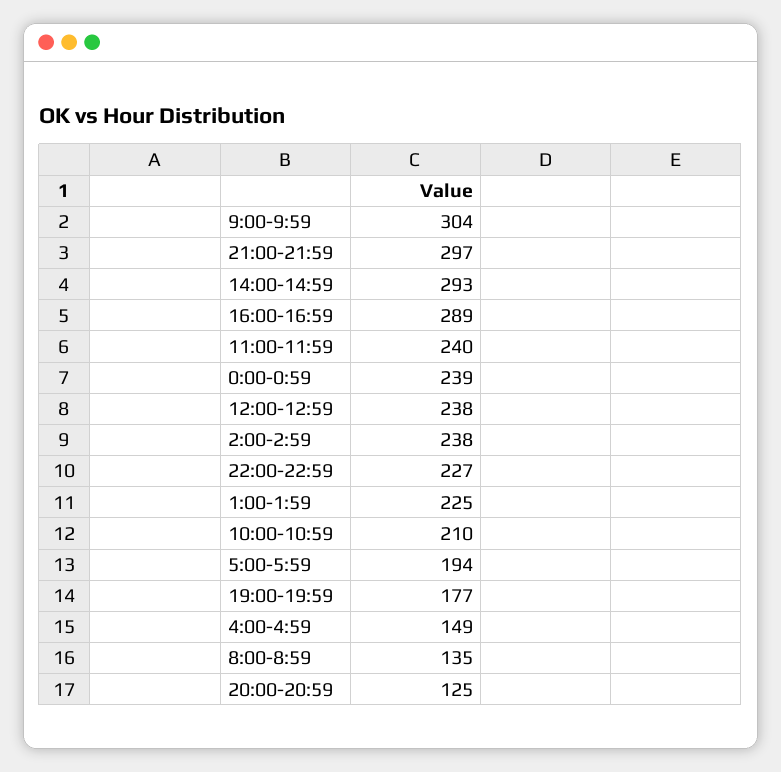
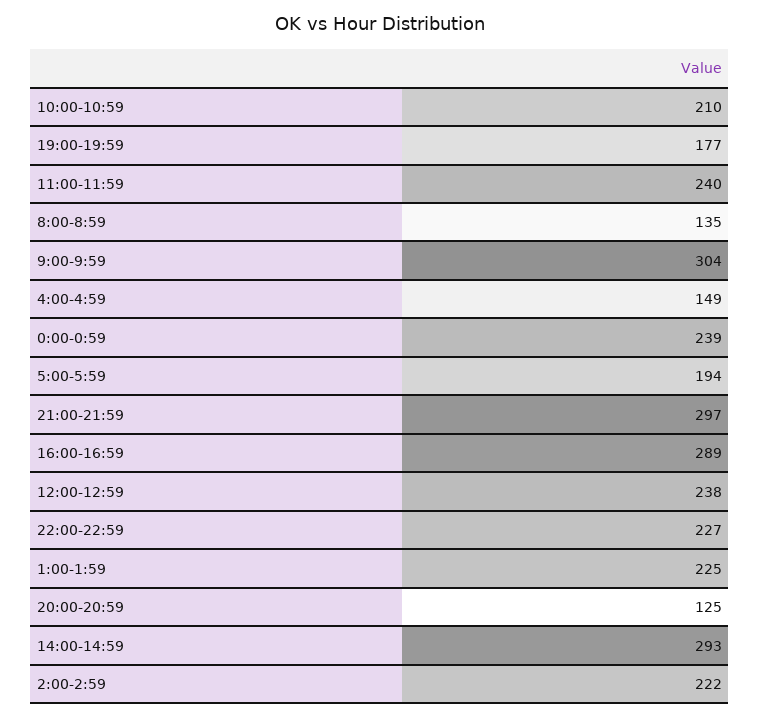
  {
    "9:00-9:59": 304,
    "21:00-21:59": 297,
    "14:00-14:59": 293,
    "16:00-16:59": 289,
    "11:00-11:59": 240,
    "0:00-0:59": 239,
    "12:00-12:59": 238,
-   "2:00-2:59": 238,
+   "2:00-2:59": 222,
    "22:00-22:59": 227,
    "1:00-1:59": 225,
    "10:00-10:59": 210,
    "5:00-5:59": 194,
    "19:00-19:59": 177,
    "4:00-4:59": 149,
    "8:00-8:59": 135,
    "20:00-20:59": 125
  }

